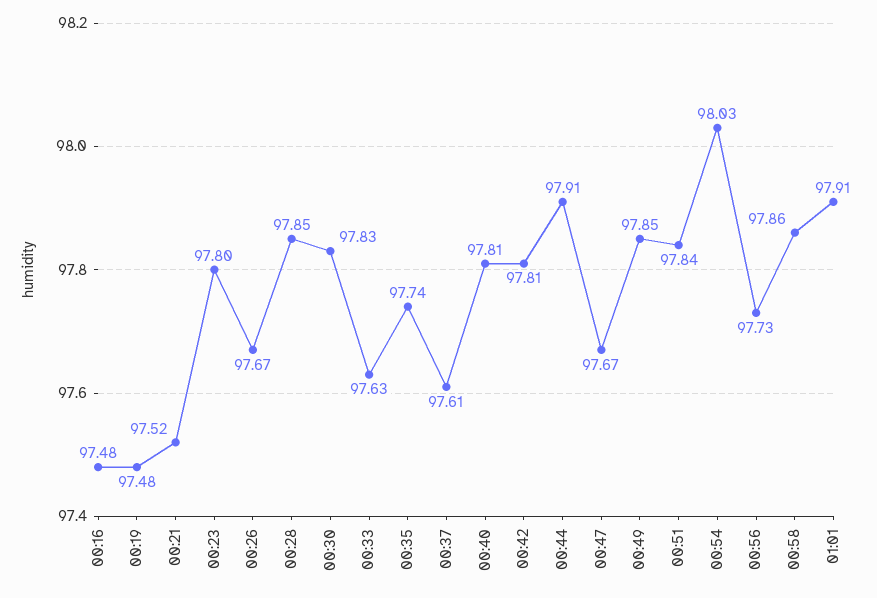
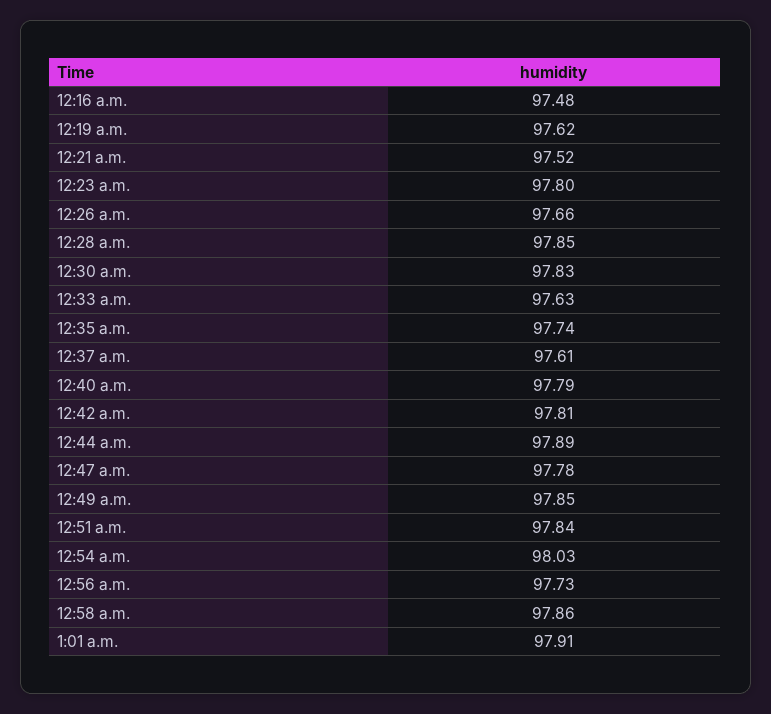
  {
    "00:16": 97.48,
-   "00:19": 97.48,
+   "00:19": 97.62,
    "00:21": 97.52,
    "00:23": 97.8,
-   "00:26": 97.67,
+   "00:26": 97.66,
    "00:28": 97.85,
    "00:30": 97.83,
    "00:33": 97.63,
    "00:35": 97.74,
    "00:37": 97.61,
-   "00:40": 97.81,
+   "00:40": 97.79,
    "00:42": 97.81,
-   "00:44": 97.91,
+   "00:44": 97.89,
-   "00:47": 97.67,
+   "00:47": 97.78,
    "00:49": 97.85,
    "00:51": 97.84,
    "00:54": 98.03,
    "00:56": 97.73,
    "00:58": 97.86,
    "01:01": 97.91
  }

